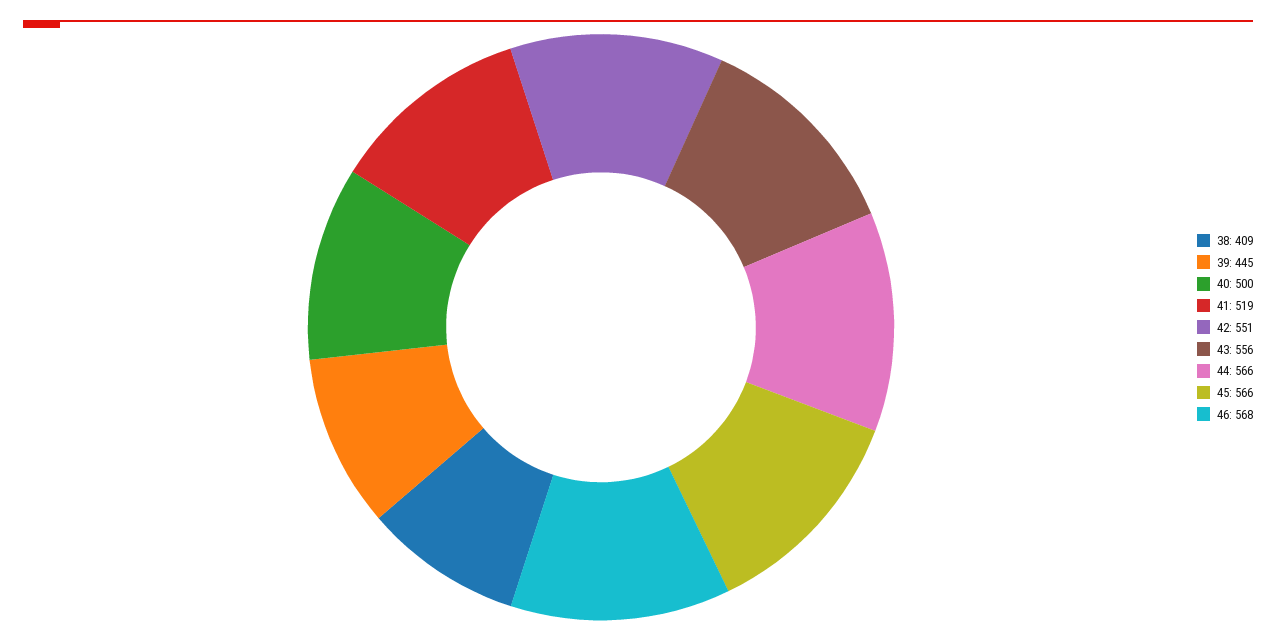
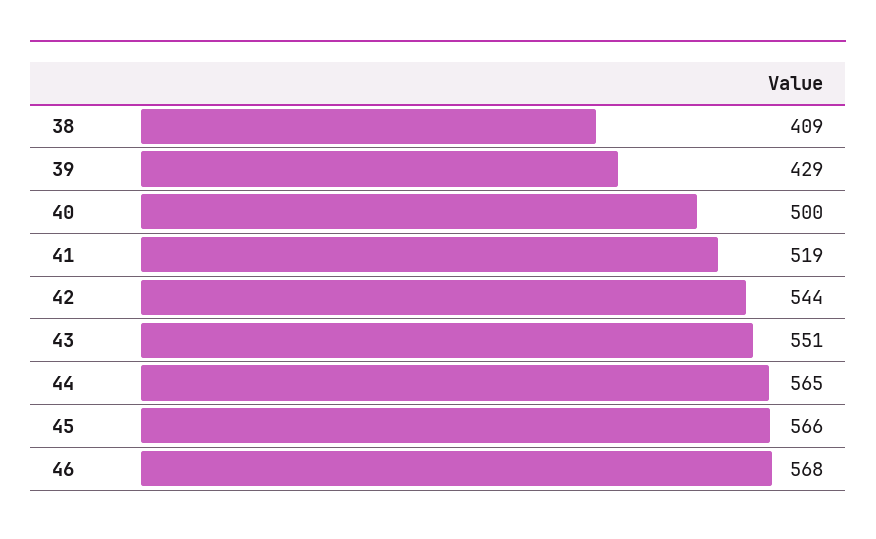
  {
    "38": 409,
-   "39": 445,
+   "39": 429,
    "40": 500,
    "41": 519,
-   "42": 551,
+   "42": 544,
-   "43": 556,
+   "43": 551,
-   "44": 566,
+   "44": 565,
    "45": 566,
    "46": 568
  }

